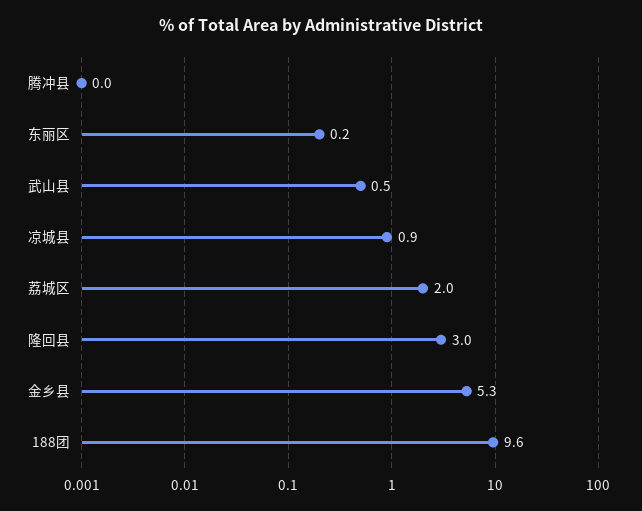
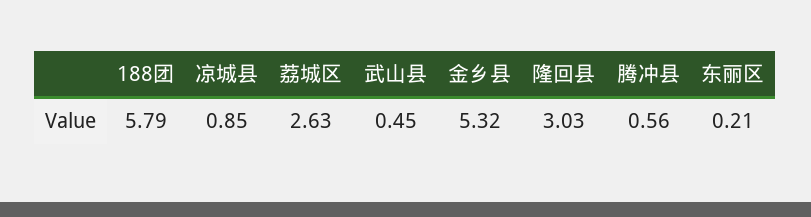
  {
-   "腾冲县": 0,
+   "腾冲县": 0.56,
    "东丽区": 0.21,
    "武山县": 0.45,
    "凉城县": 0.85,
-   "荔城区": 2,
+   "荔城区": 2.63,
    "隆回县": 3.03,
    "金乡县": 5.32,
-   "188团": 9.6
+   "188团": 5.79
  }

